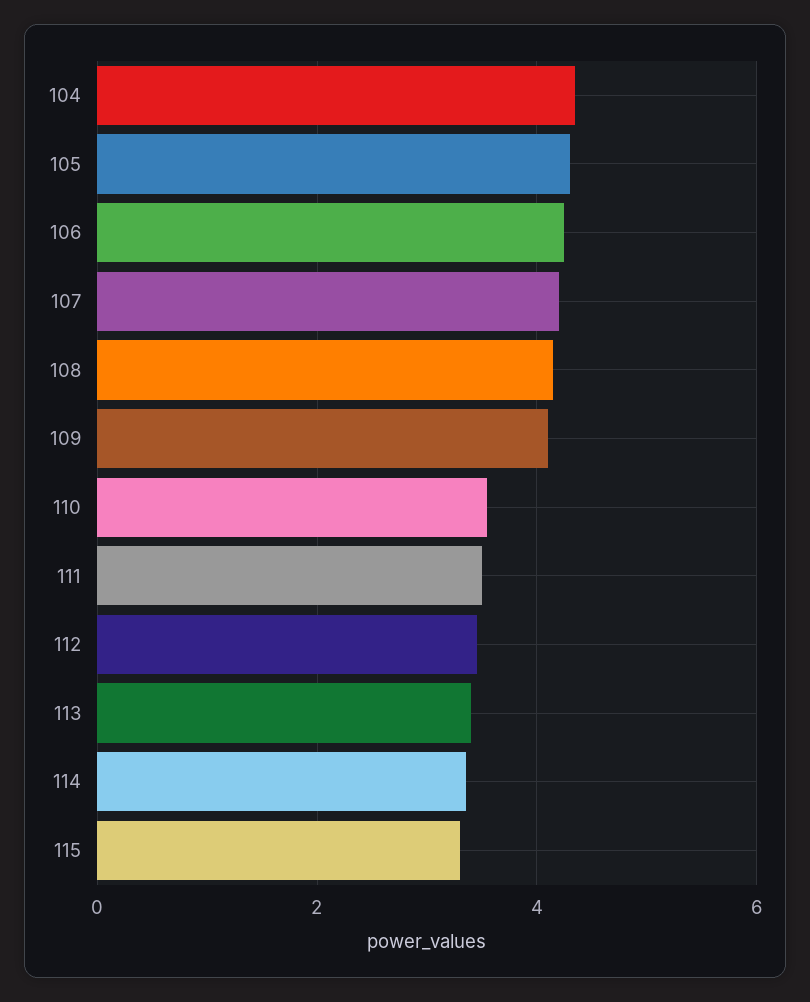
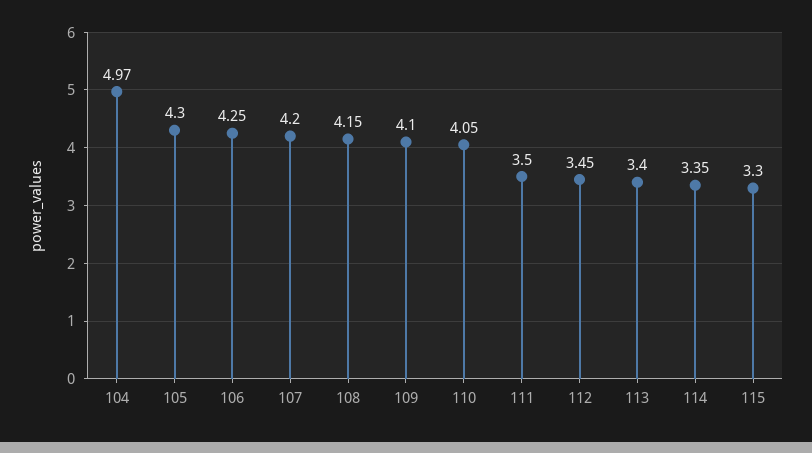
  {
-   "104": 4.4,
+   "104": 4.97,
    "105": 4.3,
    "106": 4.25,
    "107": 4.2,
    "108": 4.15,
    "109": 4.1,
-   "110": 3.6,
+   "110": 4.05,
    "111": 3.5,
    "112": 3.45,
    "113": 3.4,
    "114": 3.35,
    "115": 3.3
  }

